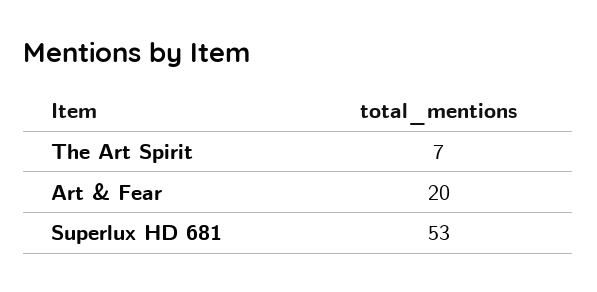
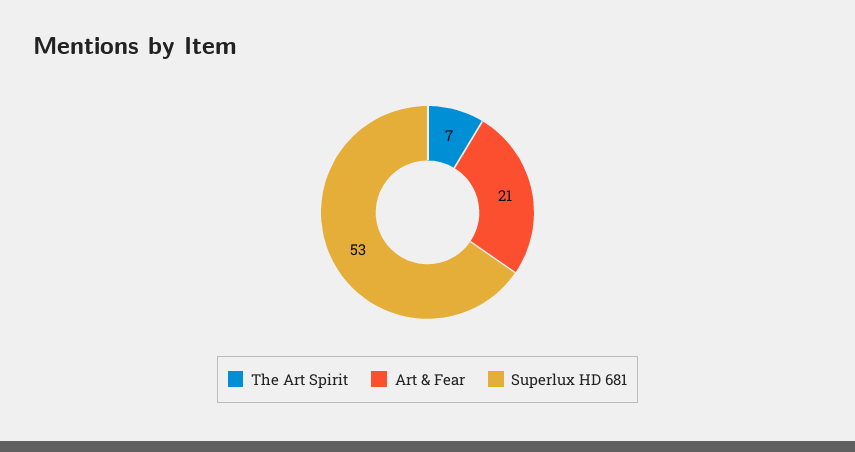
  {
    "The Art Spirit": 7,
-   "Art & Fear": 20,
+   "Art & Fear": 21,
    "Superlux HD 681": 53
  }

